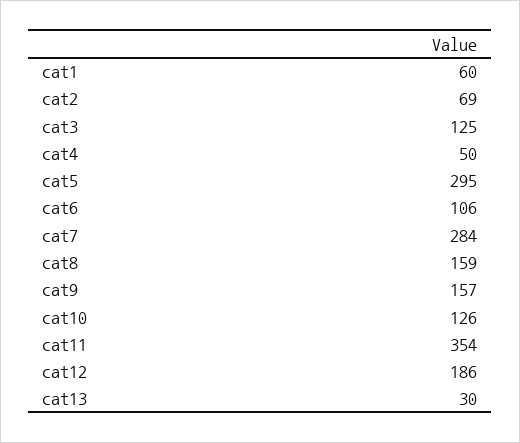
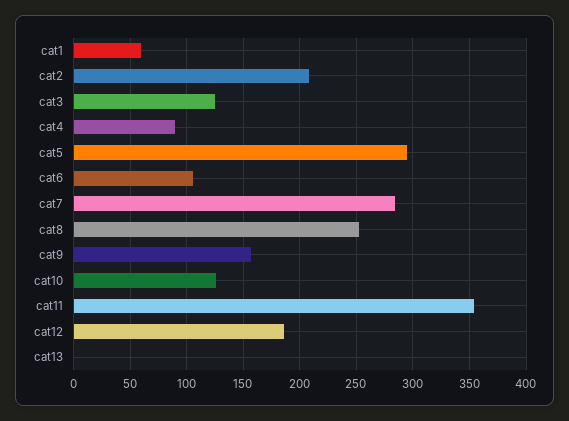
  {
    "cat1": 60,
-   "cat2": 69,
+   "cat2": 210,
    "cat3": 125,
-   "cat4": 50,
+   "cat4": 90,
    "cat5": 295,
    "cat6": 106,
    "cat7": 284,
-   "cat8": 159,
+   "cat8": 250,
    "cat9": 157,
    "cat10": 126,
    "cat11": 354,
    "cat12": 186,
-   "cat13": 30
+   "cat13": 0
  }

